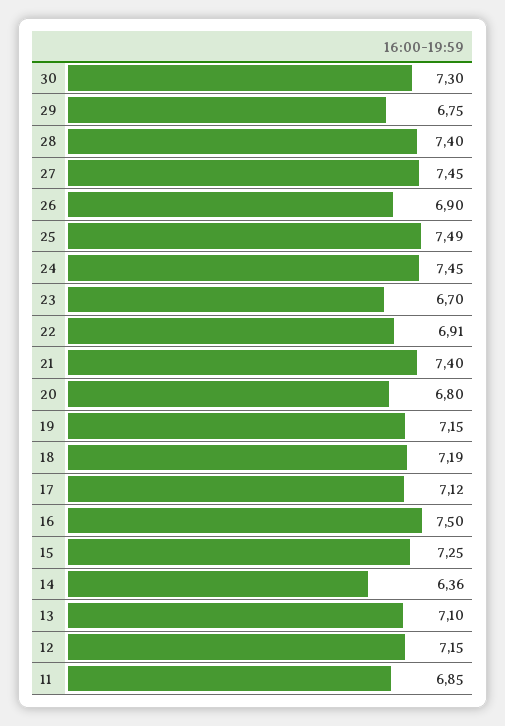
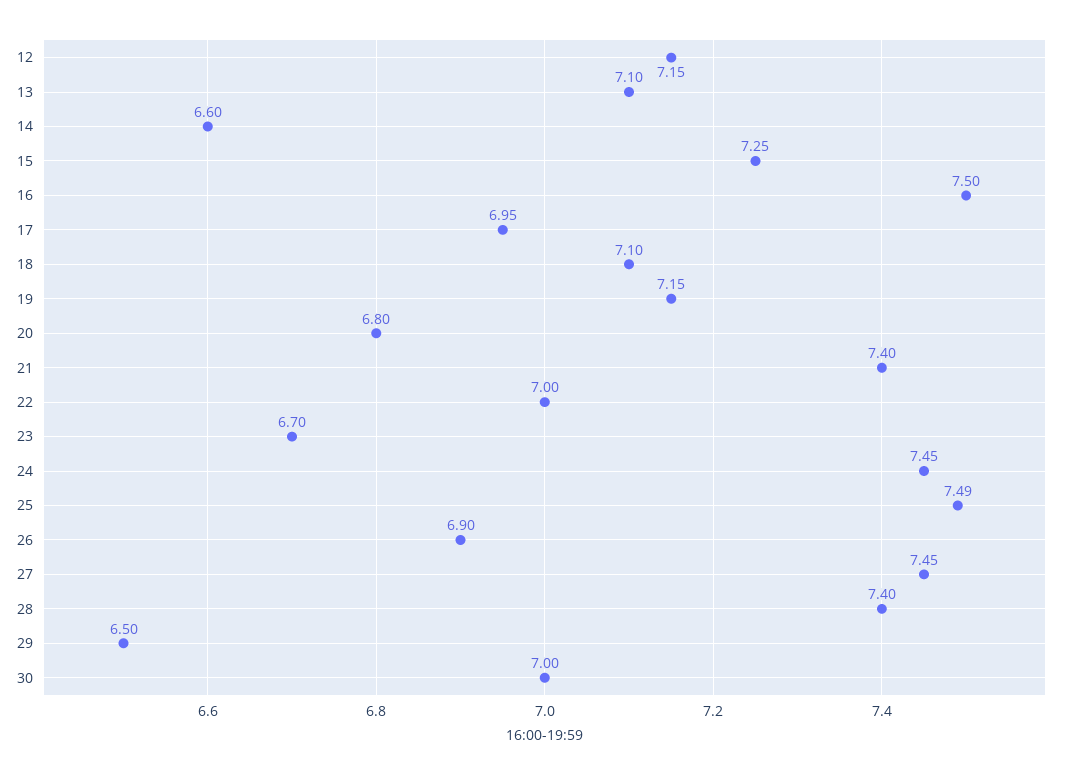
  {
-   "30": 7.3,
+   "30": 7,
-   "29": 6.75,
+   "29": 6.5,
    "28": 7.4,
    "27": 7.45,
    "26": 6.9,
    "25": 7.49,
    "24": 7.45,
    "23": 6.7,
-   "22": 6.91,
+   "22": 7,
    "21": 7.4,
    "20": 6.8,
    "19": 7.15,
-   "18": 7.19,
+   "18": 7.1,
-   "17": 7.12,
+   "17": 6.95,
    "16": 7.5,
    "15": 7.25,
-   "14": 6.36,
+   "14": 6.6,
    "13": 7.1,
-   "12": 7.15,
+   "12": 7.15
-   "11": 6.85
  }

